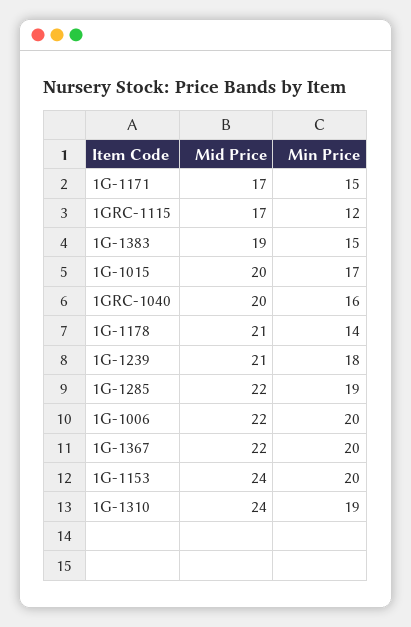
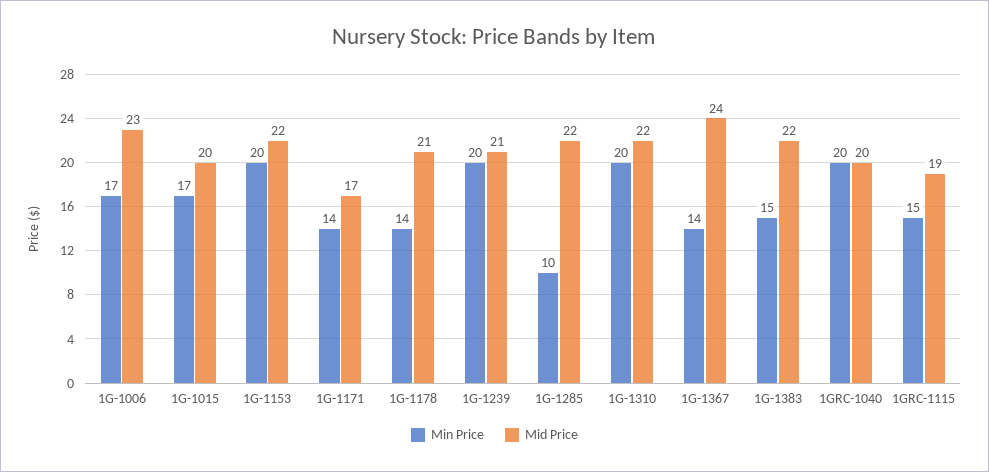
  {
    "Mid Price": {
      "1G-1171": 17,
-     "1GRC-1115": 17,
+     "1GRC-1115": 19,
-     "1G-1383": 19,
+     "1G-1383": 22,
      "1G-1015": 20,
      "1GRC-1040": 20,
      "1G-1178": 21,
      "1G-1239": 21,
      "1G-1285": 22,
-     "1G-1006": 22,
+     "1G-1006": 23,
-     "1G-1367": 22,
+     "1G-1367": 24,
-     "1G-1153": 24,
+     "1G-1153": 22,
-     "1G-1310": 24
+     "1G-1310": 22
    },
    "Min Price": {
-     "1G-1171": 15,
+     "1G-1171": 14,
-     "1GRC-1115": 12,
+     "1GRC-1115": 15,
      "1G-1383": 15,
      "1G-1015": 17,
-     "1GRC-1040": 16,
+     "1GRC-1040": 20,
      "1G-1178": 14,
-     "1G-1239": 18,
+     "1G-1239": 20,
-     "1G-1285": 19,
+     "1G-1285": 10,
-     "1G-1006": 20,
+     "1G-1006": 17,
-     "1G-1367": 20,
+     "1G-1367": 14,
      "1G-1153": 20,
-     "1G-1310": 19
+     "1G-1310": 20
    }
  }

